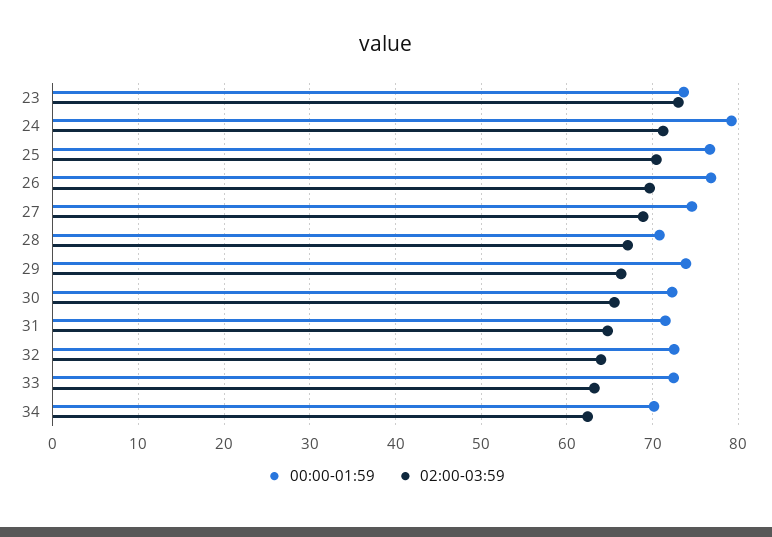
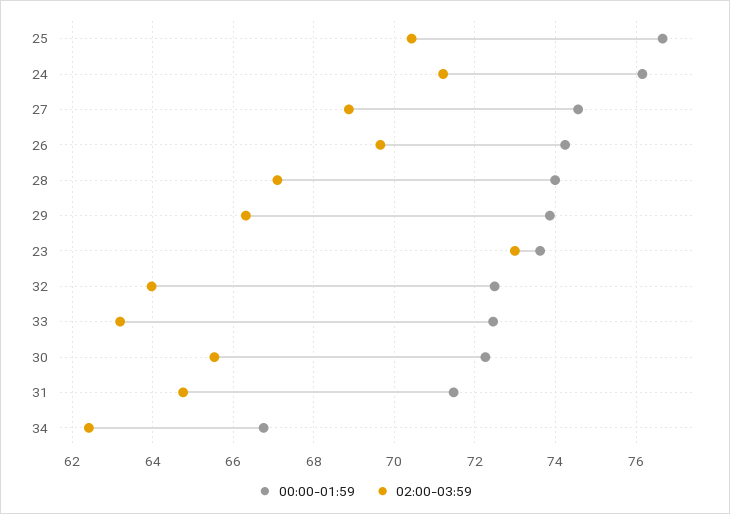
  {
    "00:00-01:59": {
      "23": 73.6,
-     "24": 79,
+     "24": 76.2,
      "25": 76.6,
-     "26": 77,
+     "26": 74.2,
      "27": 74.6,
-     "28": 71,
+     "28": 74,
      "29": 73.8,
      "30": 72.2,
      "31": 71.4,
      "32": 72.4,
      "33": 72.4,
-     "34": 70
+     "34": 66.8
    },
    "02:00-03:59": {
      "23": 73,
      "24": 71.2,
      "25": 70.4,
      "26": 69.6,
      "27": 68.8,
      "28": 67,
      "29": 66.4,
      "30": 65.6,
      "31": 64.8,
      "32": 64,
      "33": 63.2,
      "34": 62.4
    }
  }

